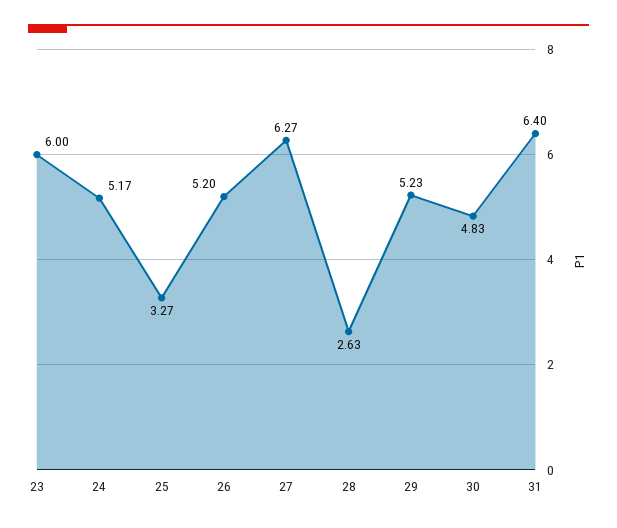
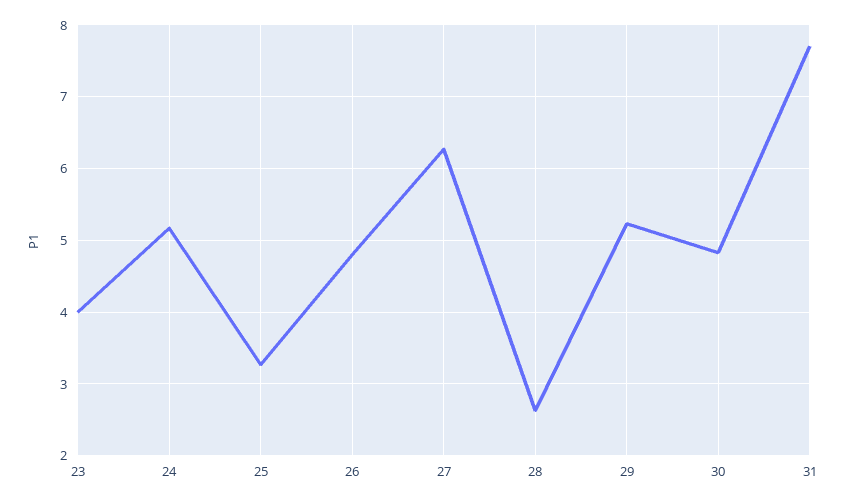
  {
-   "23": 6,
+   "23": 4,
    "24": 5.17,
    "25": 3.27,
-   "26": 5.2,
+   "26": 4.8,
    "27": 6.27,
    "28": 2.63,
    "29": 5.23,
    "30": 4.83,
-   "31": 6.4
+   "31": 7.7
  }

